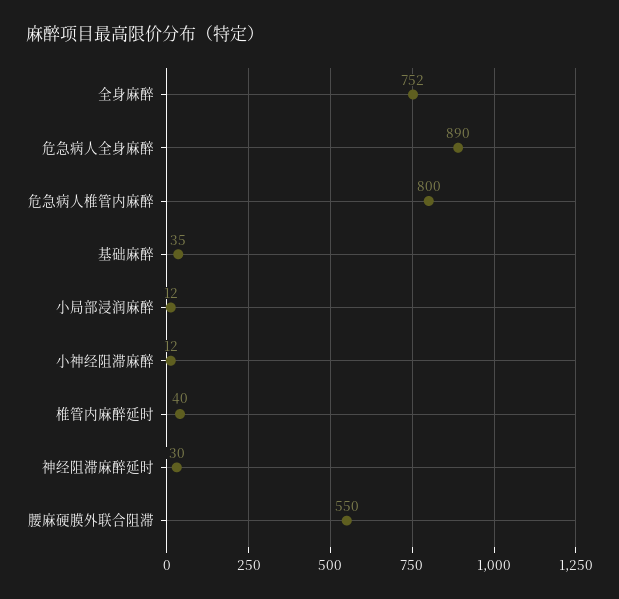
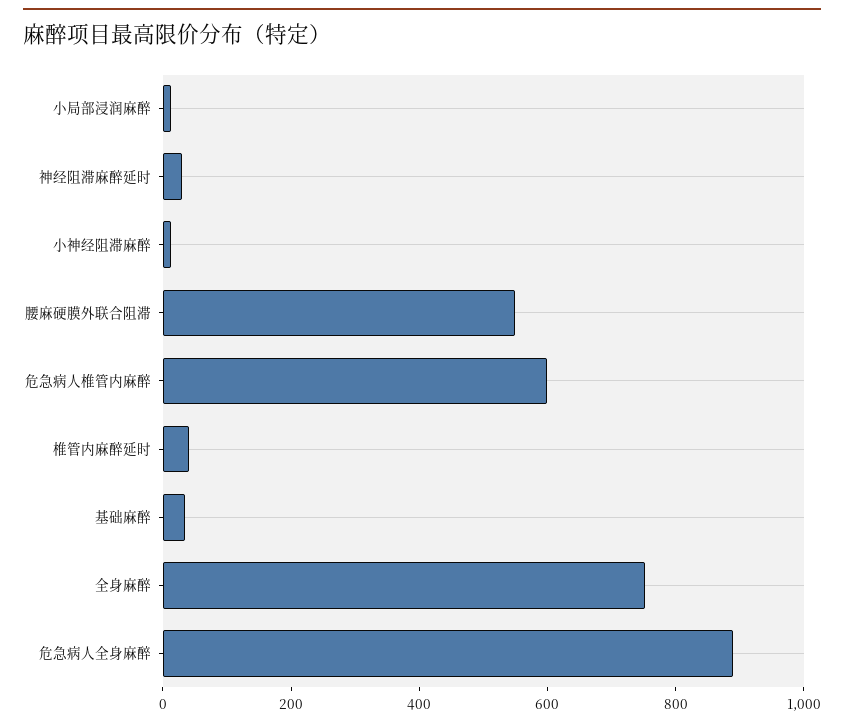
  {
    "全身麻醉": 752,
    "危急病人全身麻醉": 890,
-   "危急病人椎管内麻醉": 800,
+   "危急病人椎管内麻醉": 600,
    "基础麻醉": 35,
    "小局部浸润麻醉": 12,
    "小神经阻滞麻醉": 12,
    "椎管内麻醉延时": 40,
    "神经阻滞麻醉延时": 30,
    "腰麻硬膜外联合阻滞": 550
  }

